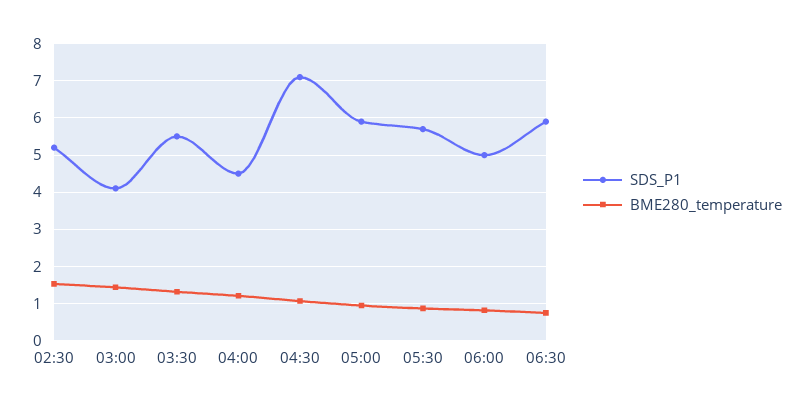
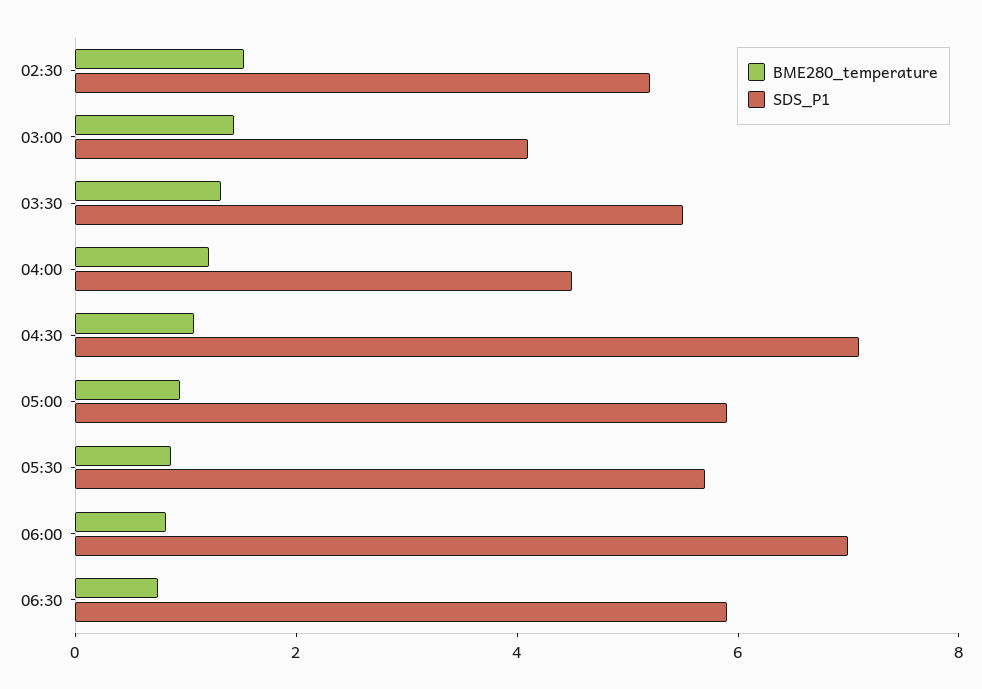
  {
    "SDS_P1": {
      "02:30": 5.2,
      "03:00": 4.2,
      "03:30": 5.6,
      "04:00": 4.6,
      "04:30": 7.2,
      "05:00": 6,
      "05:30": 5.8,
-     "06:00": 5,
+     "06:00": 7,
      "06:30": 6
    },
    "BME280_temperature": {
      "02:30": 1.6,
      "03:00": 1.4,
      "03:30": 1.4,
      "04:00": 1.2,
      "04:30": 1,
      "05:00": 1,
      "05:30": 0.8,
      "06:00": 0.8,
      "06:30": 0.8
    }
  }

